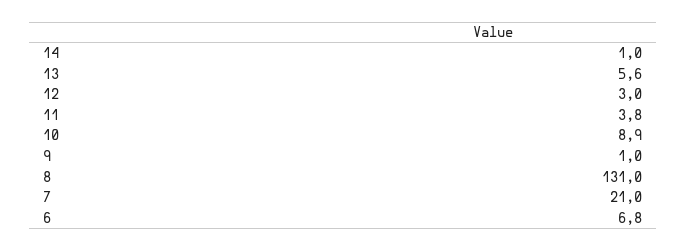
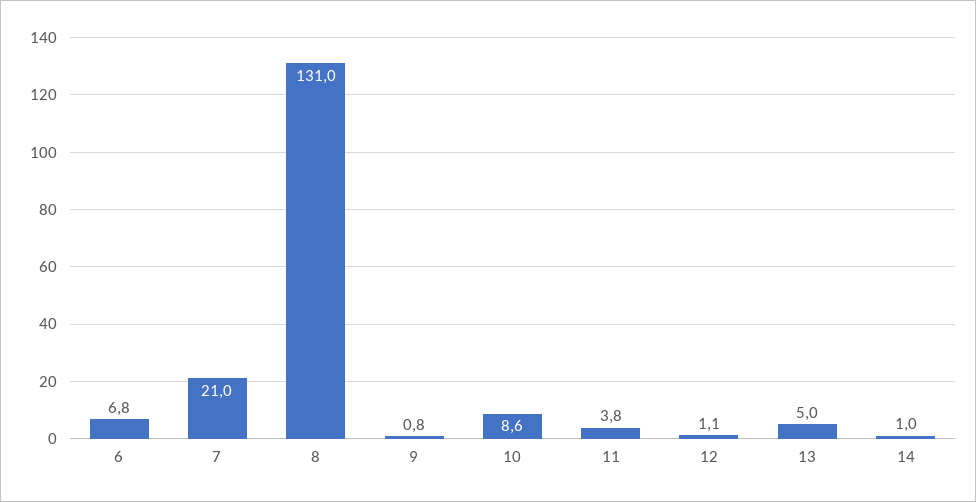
  {
    "14": 1,
-   "13": 5.6,
+   "13": 5,
-   "12": 3,
+   "12": 1.1,
    "11": 3.8,
-   "10": 8.9,
+   "10": 8.6,
-   "9": 1,
+   "9": 0.8,
    "8": 131,
    "7": 21,
    "6": 6.8
  }

